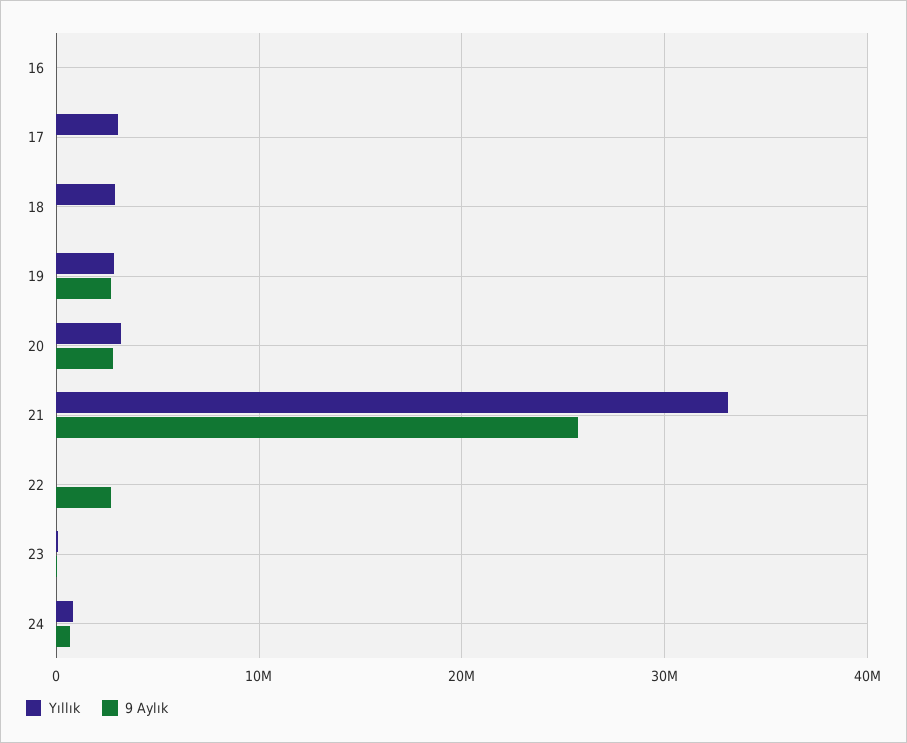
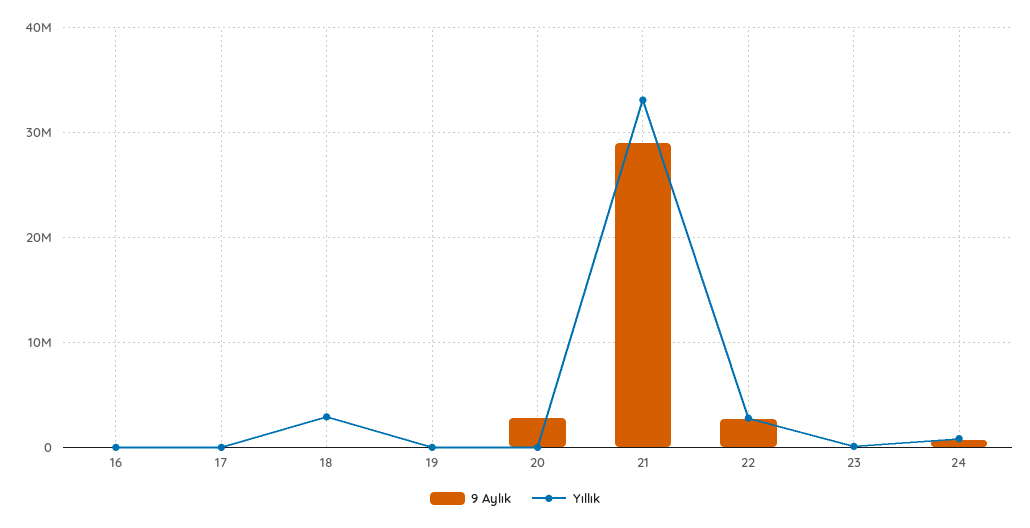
  {
    "Yıllık": {
      "16": 0,
-     "17": 3000000,
+     "17": 0,
      "18": 3000000,
-     "19": 3000000,
+     "19": 0,
-     "20": 3000000,
+     "20": 0,
      "21": 33000000,
-     "22": 0,
+     "22": 3000000,
      "23": 0,
      "24": 1000000
    },
    "9 Aylık": {
      "16": 0,
      "17": 0,
      "18": 0,
-     "19": 3000000,
+     "19": 0,
      "20": 3000000,
-     "21": 26000000,
+     "21": 29000000,
      "22": 3000000,
      "23": 0,
      "24": 1000000
    }
  }

